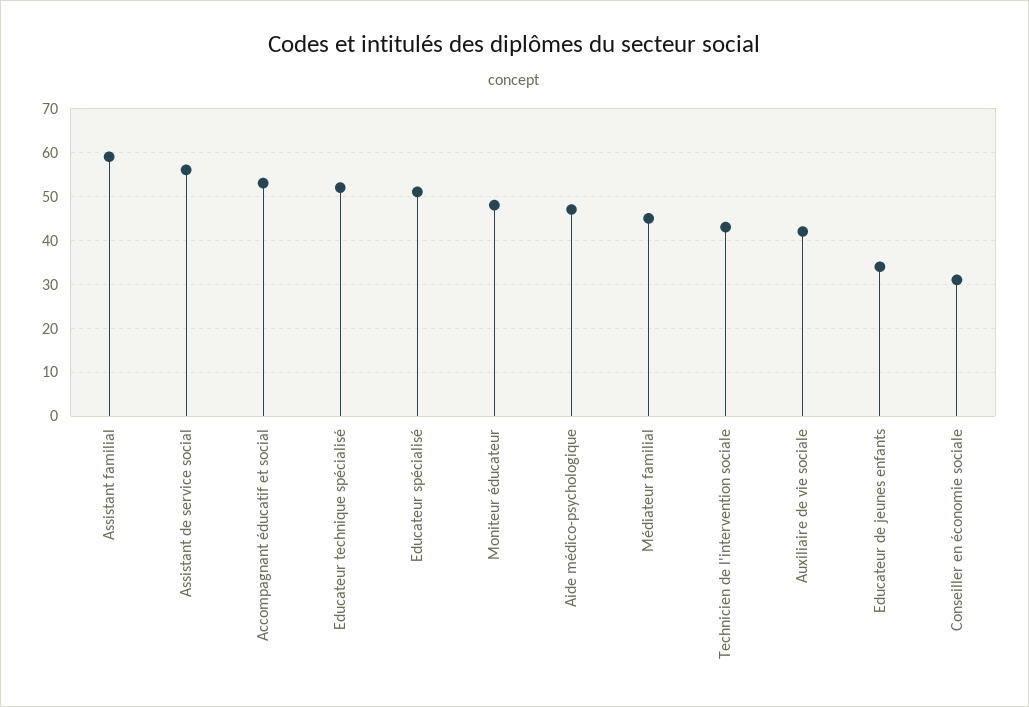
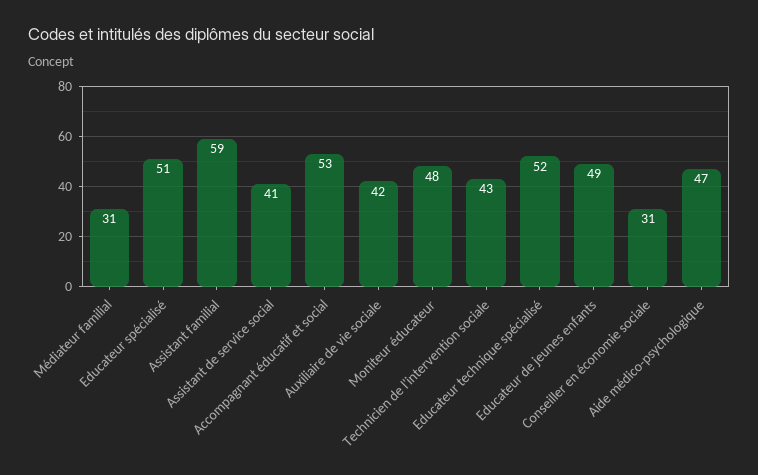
  {
    "Assistant familial": 59,
-   "Assistant de service social": 55,
+   "Assistant de service social": 41,
    "Accompagnant éducatif et social": 53,
    "Educateur technique spécialisé": 52,
    "Educateur spécialisé": 51,
    "Moniteur éducateur": 48,
    "Aide médico-psychologique": 47,
-   "Médiateur familial": 45,
+   "Médiateur familial": 31,
    "Technicien de l'intervention sociale": 43,
    "Auxiliaire de vie sociale": 42,
-   "Educateur de jeunes enfants": 35,
+   "Educateur de jeunes enfants": 49,
    "Conseiller en économie sociale": 31
  }

